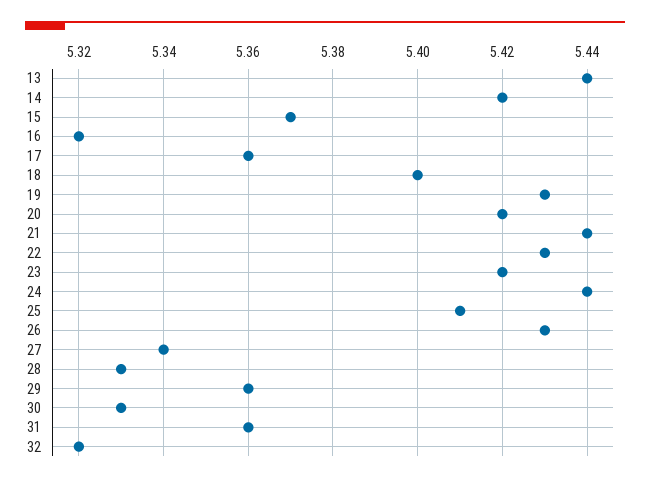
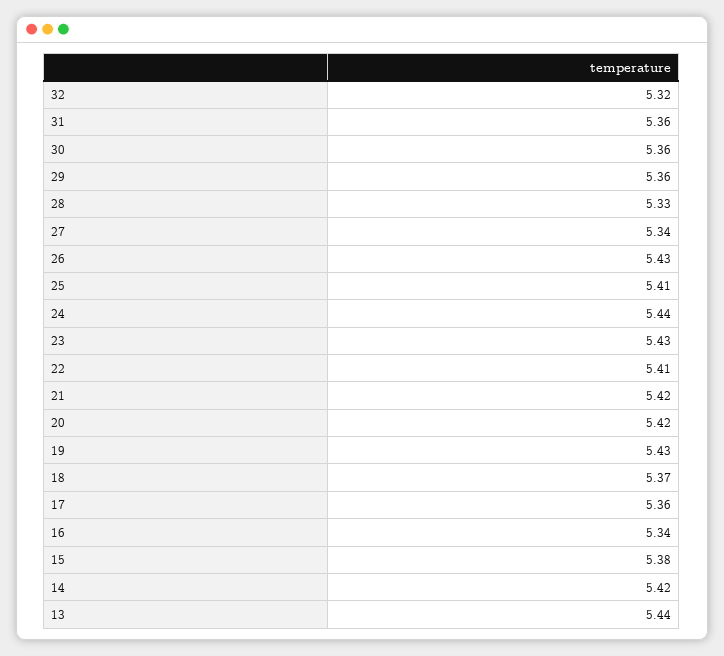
  {
    "13": 5.44,
    "14": 5.42,
-   "15": 5.37,
+   "15": 5.38,
-   "16": 5.32,
+   "16": 5.34,
    "17": 5.36,
-   "18": 5.4,
+   "18": 5.37,
    "19": 5.43,
    "20": 5.42,
-   "21": 5.44,
+   "21": 5.42,
-   "22": 5.43,
+   "22": 5.41,
-   "23": 5.42,
+   "23": 5.43,
    "24": 5.44,
    "25": 5.41,
    "26": 5.43,
    "27": 5.34,
    "28": 5.33,
    "29": 5.36,
-   "30": 5.33,
+   "30": 5.36,
    "31": 5.36,
    "32": 5.32
  }

